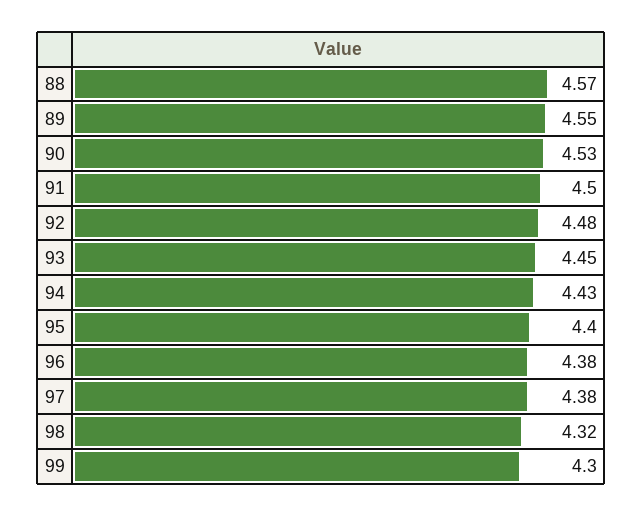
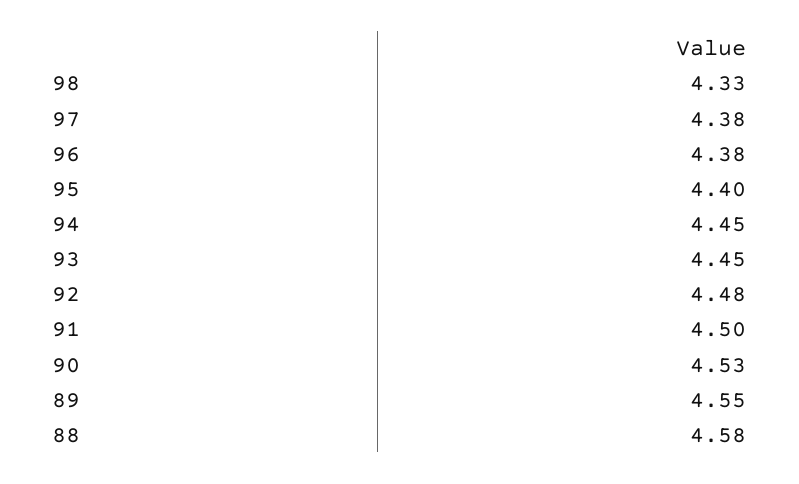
  {
-   "88": 4.57,
+   "88": 4.58,
    "89": 4.55,
    "90": 4.53,
    "91": 4.5,
    "92": 4.48,
    "93": 4.45,
-   "94": 4.43,
+   "94": 4.45,
    "95": 4.4,
    "96": 4.38,
    "97": 4.38,
-   "98": 4.32,
+   "98": 4.33
-   "99": 4.3
  }

